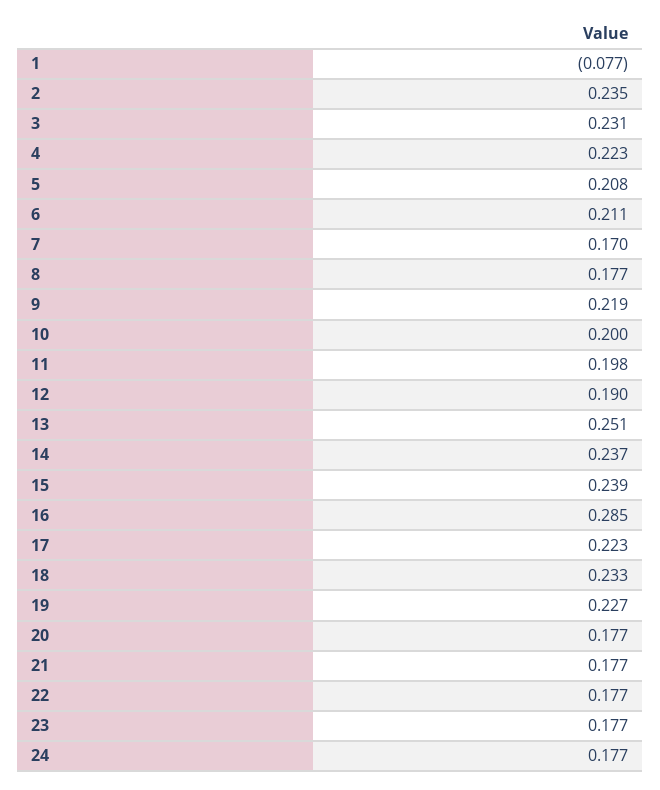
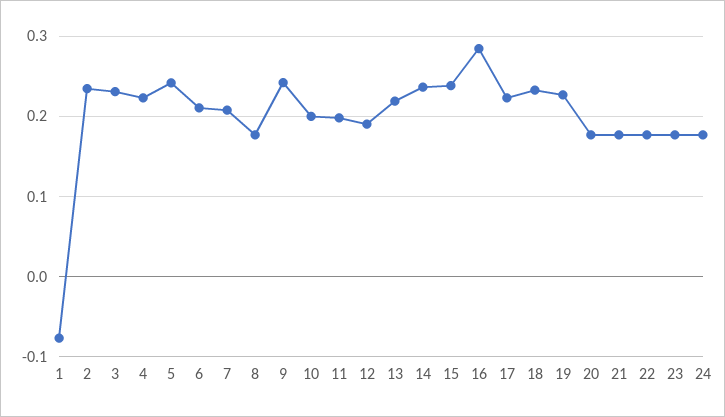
  {
    "1": -0.077,
    "2": 0.235,
    "3": 0.231,
    "4": 0.223,
-   "5": 0.208,
+   "5": 0.24,
    "6": 0.211,
-   "7": 0.17,
+   "7": 0.21,
    "8": 0.177,
-   "9": 0.219,
+   "9": 0.24,
    "10": 0.2,
    "11": 0.198,
    "12": 0.19,
-   "13": 0.251,
+   "13": 0.22,
    "14": 0.237,
    "15": 0.239,
    "16": 0.285,
    "17": 0.223,
    "18": 0.233,
    "19": 0.227,
    "20": 0.177,
    "21": 0.177,
    "22": 0.177,
    "23": 0.177,
    "24": 0.177
  }

